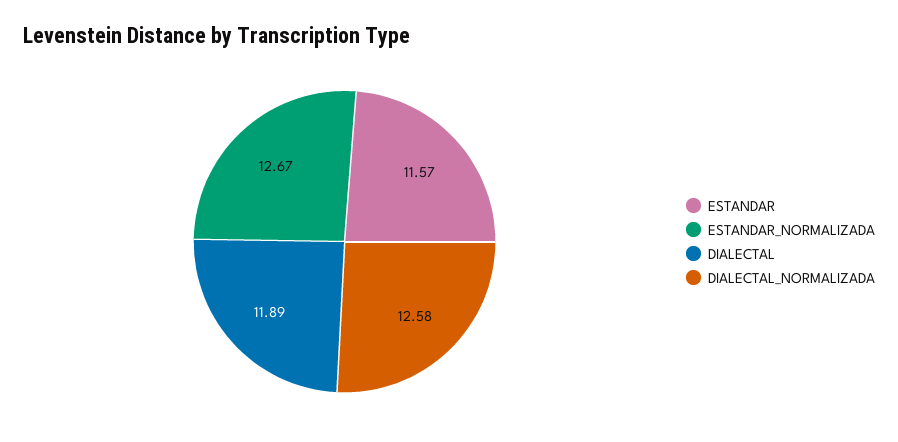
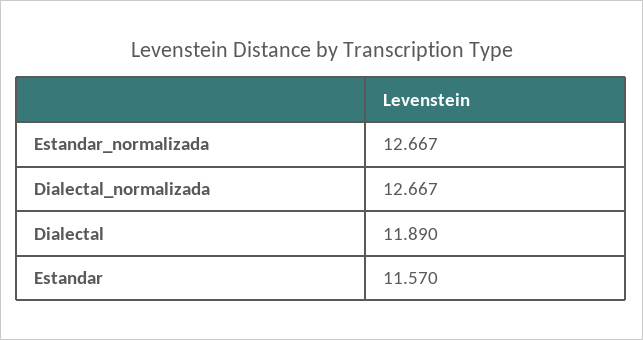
  {
    "ESTANDAR": 11.57,
    "ESTANDAR_NORMALIZADA": 12.667,
    "DIALECTAL": 11.89,
-   "DIALECTAL_NORMALIZADA": 12.58
+   "DIALECTAL_NORMALIZADA": 12.667
  }

